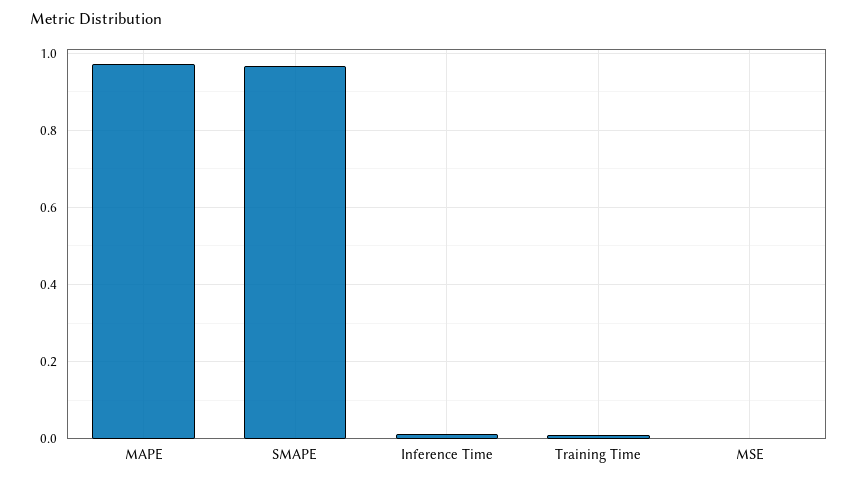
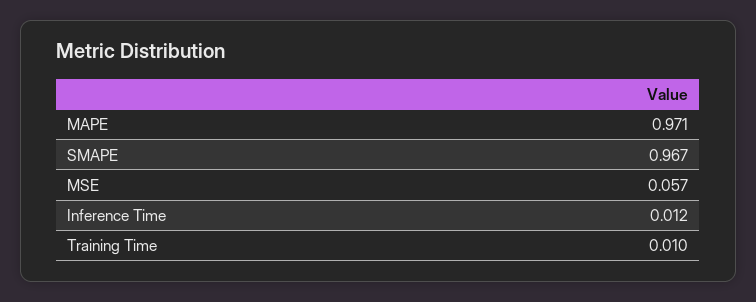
  {
    "MAPE": 0.971,
    "SMAPE": 0.967,
    "Inference Time": 0.012,
    "Training Time": 0.01,
-   "MSE": 0
+   "MSE": 0.057
  }

